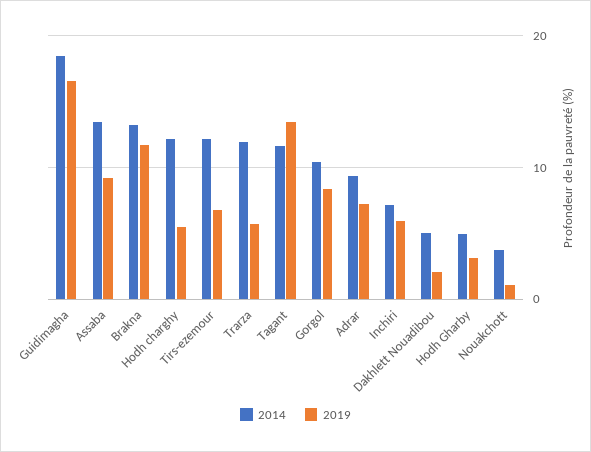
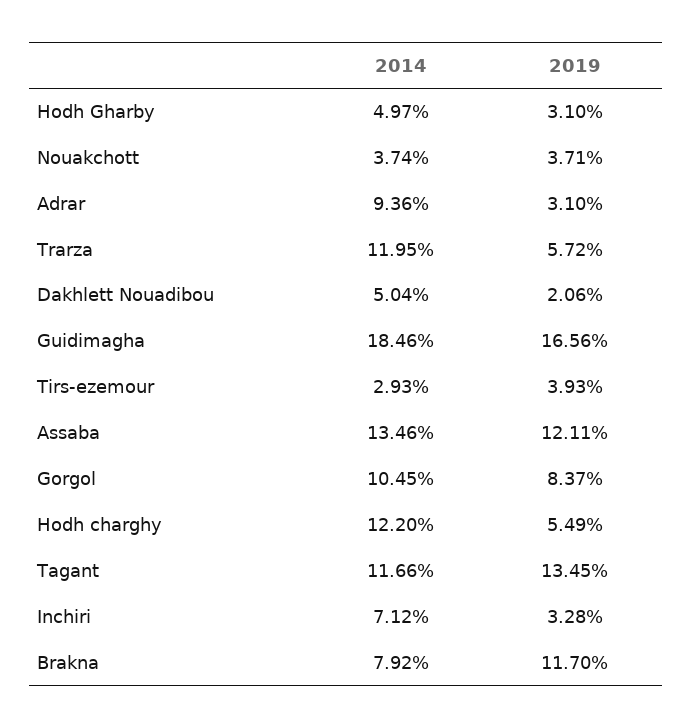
  {
    "2014": {
      "Guidimagha": 18.46,
      "Assaba": 13.46,
-     "Brakna": 13,
+     "Brakna": 7.92,
      "Hodh charghy": 12.2,
-     "Tirs-ezemour": 12,
+     "Tirs-ezemour": 2.93,
      "Trarza": 11.95,
      "Tagant": 11.66,
      "Gorgol": 10.45,
      "Adrar": 9.36,
      "Inchiri": 7.12,
      "Dakhlett Nouadibou": 5.04,
      "Hodh Gharby": 4.97,
      "Nouakchott": 3.74
    },
    "2019": {
      "Guidimagha": 16.56,
-     "Assaba": 9,
+     "Assaba": 12.11,
      "Brakna": 11.7,
      "Hodh charghy": 5.49,
-     "Tirs-ezemour": 7,
+     "Tirs-ezemour": 3.93,
      "Trarza": 5.72,
      "Tagant": 13.45,
      "Gorgol": 8.37,
-     "Adrar": 7,
+     "Adrar": 3.1,
-     "Inchiri": 6,
+     "Inchiri": 3.28,
      "Dakhlett Nouadibou": 2.06,
      "Hodh Gharby": 3.1,
-     "Nouakchott": 1
+     "Nouakchott": 3.71
    }
  }

